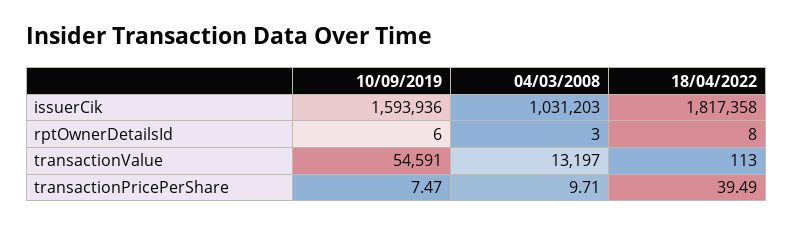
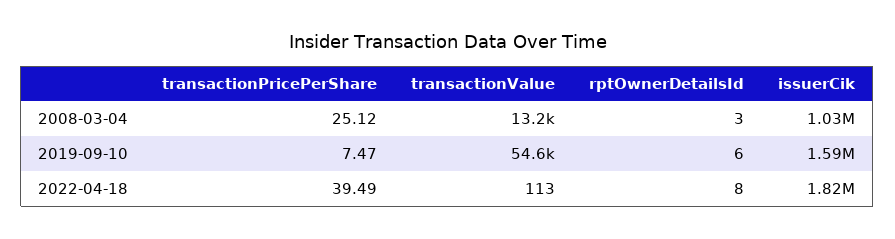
  {
    "10/09/2019": {
      "issuerCik": 1593936,
      "rptOwnerDetailsId": 6,
      "transactionValue": 54591,
      "transactionPricePerShare": 7.47
    },
    "04/03/2008": {
      "issuerCik": 1031203,
      "rptOwnerDetailsId": 3,
      "transactionValue": 13197,
-     "transactionPricePerShare": 9.71
+     "transactionPricePerShare": 25.12
    },
    "18/04/2022": {
      "issuerCik": 1817358,
      "rptOwnerDetailsId": 8,
      "transactionValue": 113,
      "transactionPricePerShare": 39.49
    }
  }

